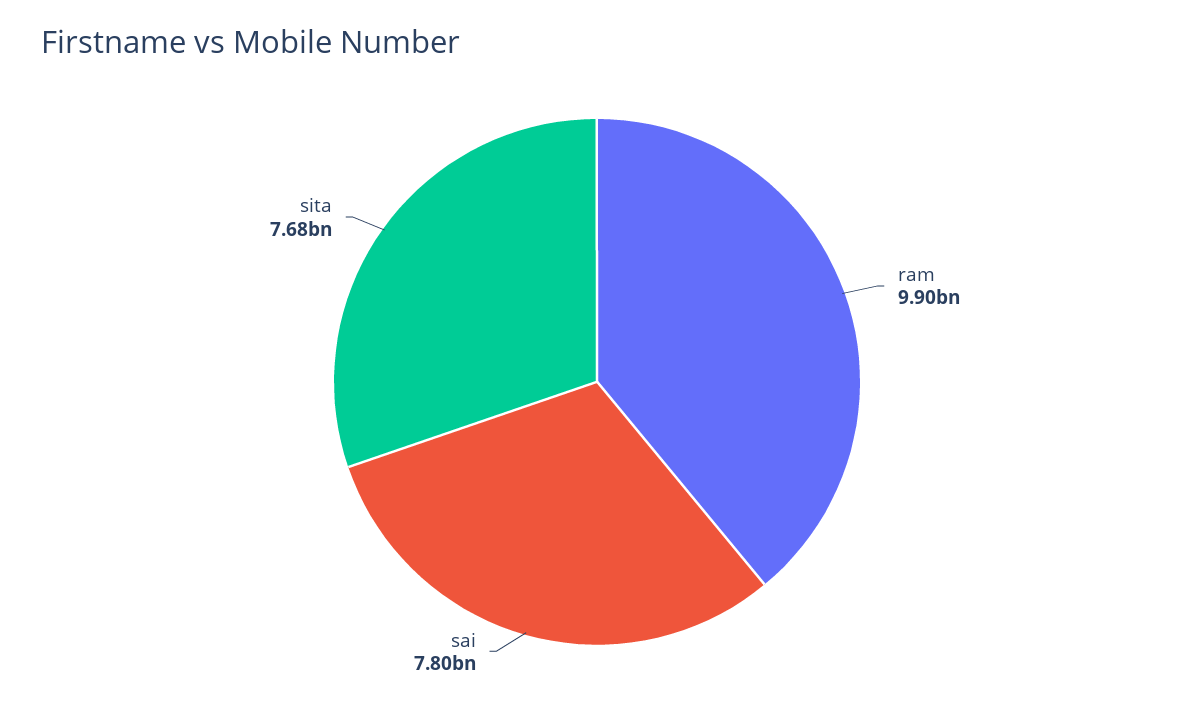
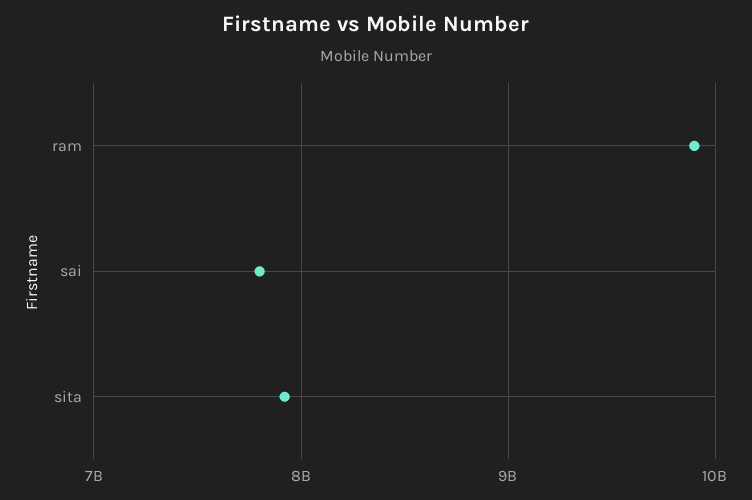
  {
    "ram": 9900000000,
    "sai": 7800000000,
-   "sita": 7680000000
+   "sita": 7900000000
  }

